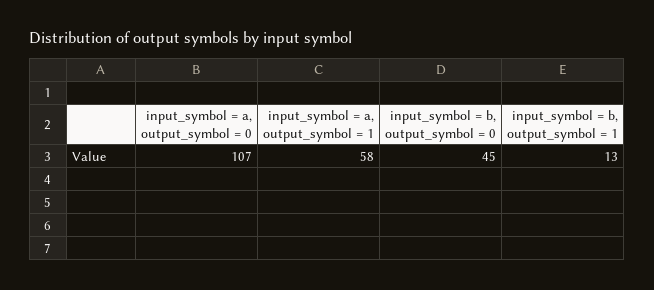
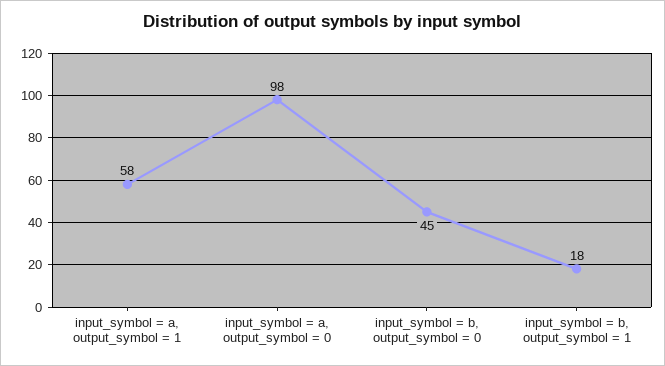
  {
-   "input_symbol = a, output_symbol = 0": 107,
+   "input_symbol = a, output_symbol = 0": 98,
    "input_symbol = a, output_symbol = 1": 58,
    "input_symbol = b, output_symbol = 0": 45,
-   "input_symbol = b, output_symbol = 1": 13
+   "input_symbol = b, output_symbol = 1": 18
  }

